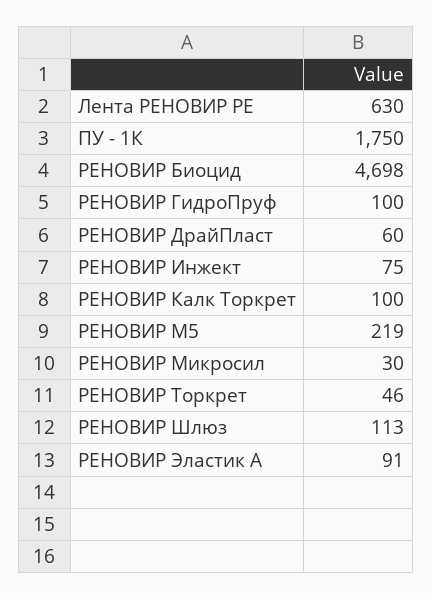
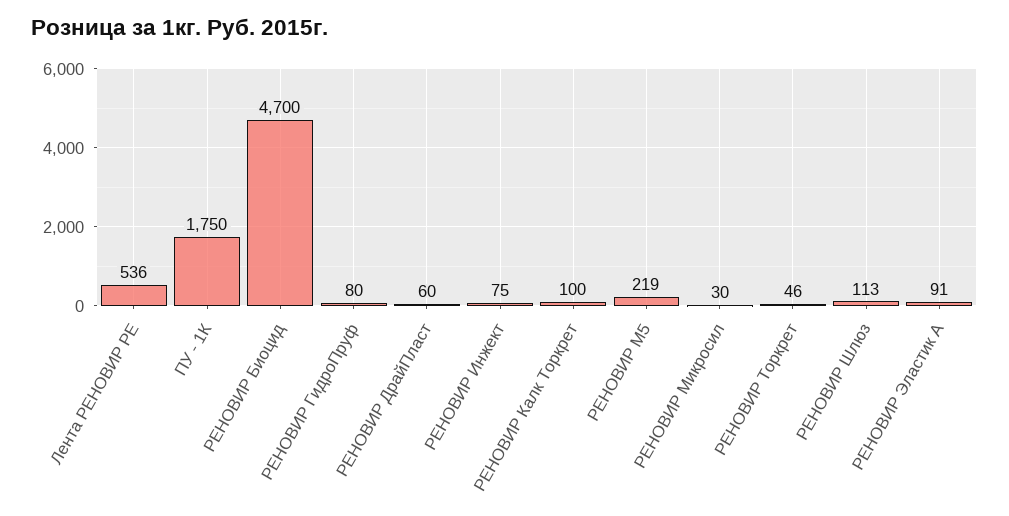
  {
-   "Лента РЕНОВИР РЕ": 630,
+   "Лента РЕНОВИР РЕ": 536,
    "ПУ - 1К": 1750,
-   "РЕНОВИР Биоцид": 4698,
+   "РЕНОВИР Биоцид": 4700,
-   "РЕНОВИР ГидроПруф": 100,
+   "РЕНОВИР ГидроПруф": 80,
    "РЕНОВИР ДрайПласт": 60,
    "РЕНОВИР Инжект": 75,
    "РЕНОВИР Калк Торкрет": 100,
    "РЕНОВИР М5": 219,
    "РЕНОВИР Микросил": 30,
    "РЕНОВИР Торкрет": 46,
    "РЕНОВИР Шлюз": 113,
    "РЕНОВИР Эластик А": 91
  }

